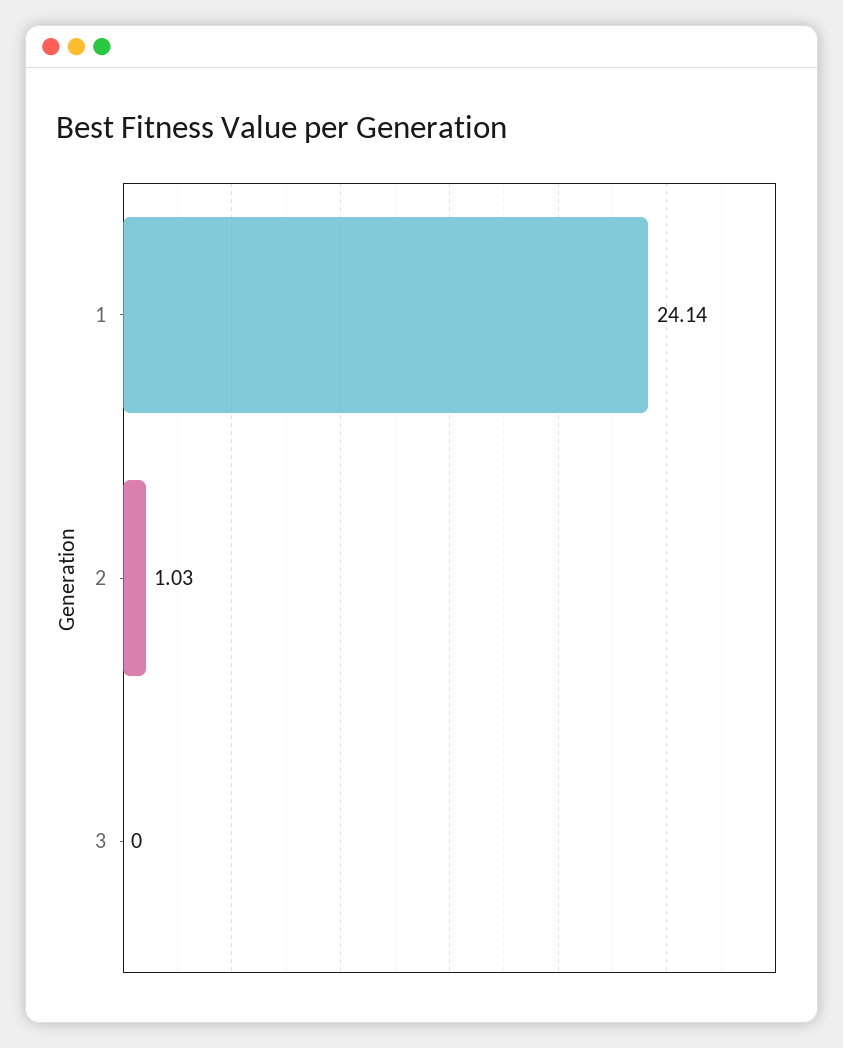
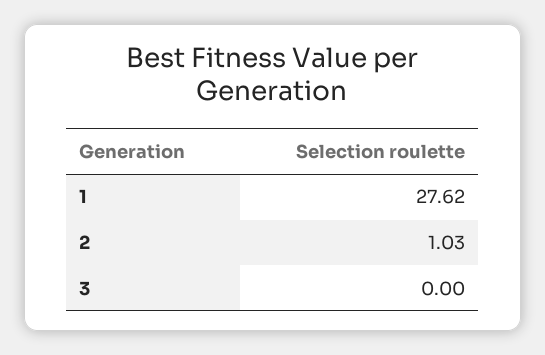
  {
-   "1": 24.14,
+   "1": 27.62,
    "2": 1.03,
    "3": 0
  }

